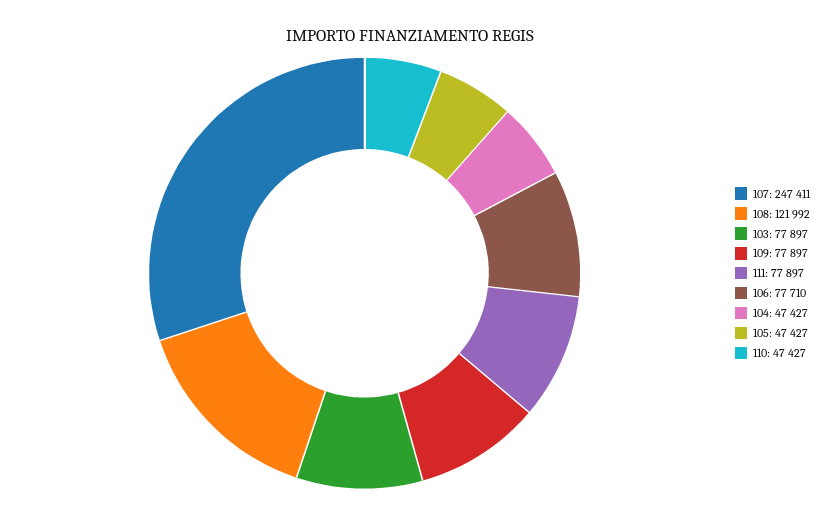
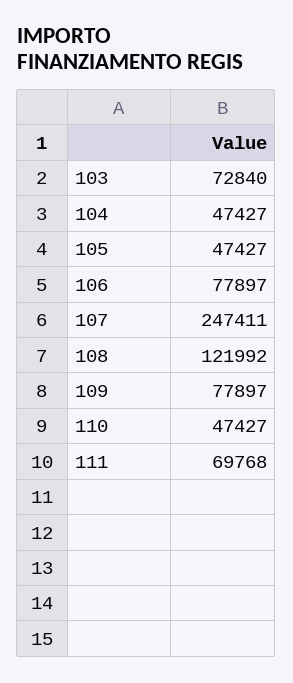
  {
    "107": 247411,
    "108": 121992,
-   "103": 77897,
+   "103": 72840,
    "109": 77897,
-   "111": 77897,
+   "111": 69768,
-   "106": 77710,
+   "106": 77897,
    "104": 47427,
    "105": 47427,
    "110": 47427
  }

